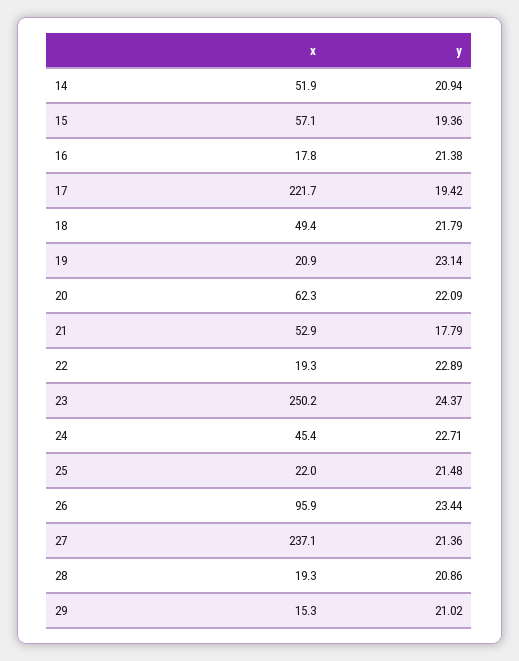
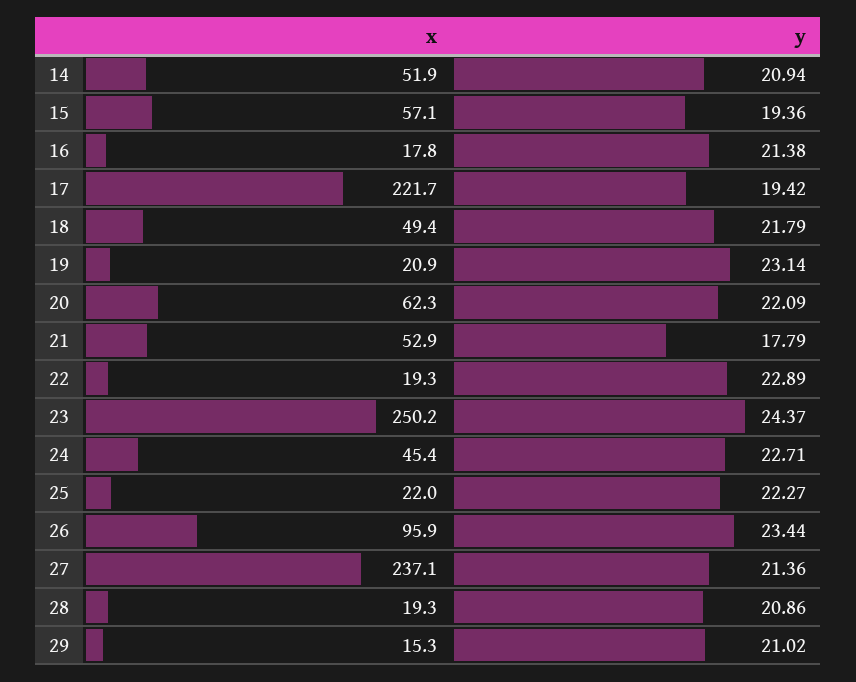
  {
    "x": {
      "14": 51.9,
      "15": 57.1,
      "16": 17.8,
      "17": 221.7,
      "18": 49.4,
      "19": 20.9,
      "20": 62.3,
      "21": 52.9,
      "22": 19.3,
      "23": 250.2,
      "24": 45.4,
      "25": 22,
      "26": 95.9,
      "27": 237.1,
      "28": 19.3,
      "29": 15.3
    },
    "y": {
      "14": 20.94,
      "15": 19.36,
      "16": 21.38,
      "17": 19.42,
      "18": 21.79,
      "19": 23.14,
      "20": 22.09,
      "21": 17.79,
      "22": 22.89,
      "23": 24.37,
      "24": 22.71,
-     "25": 21.48,
+     "25": 22.27,
      "26": 23.44,
      "27": 21.36,
      "28": 20.86,
      "29": 21.02
    }
  }

